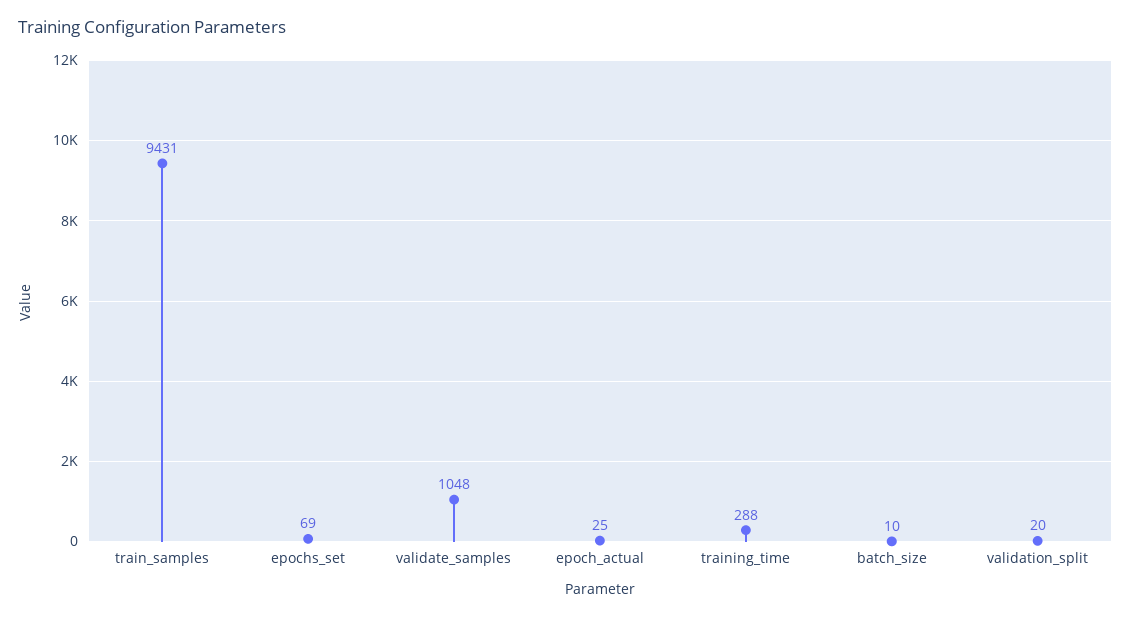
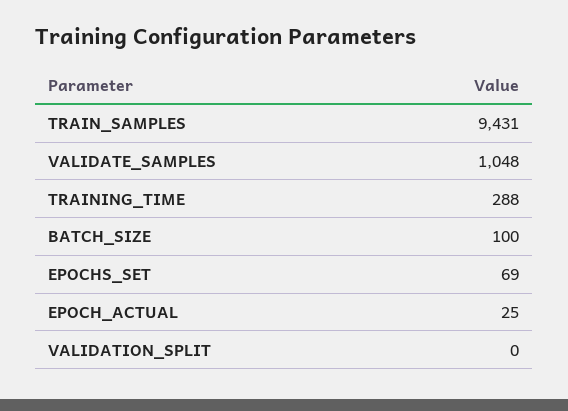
  {
    "train_samples": 9431,
    "epochs_set": 69,
    "validate_samples": 1048,
    "epoch_actual": 25,
    "training_time": 288,
-   "batch_size": 10,
+   "batch_size": 100,
-   "validation_split": 20
+   "validation_split": 0
  }

